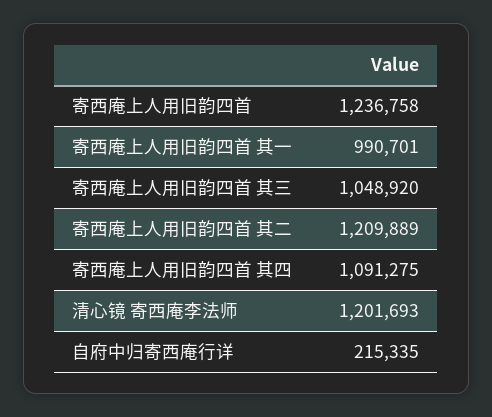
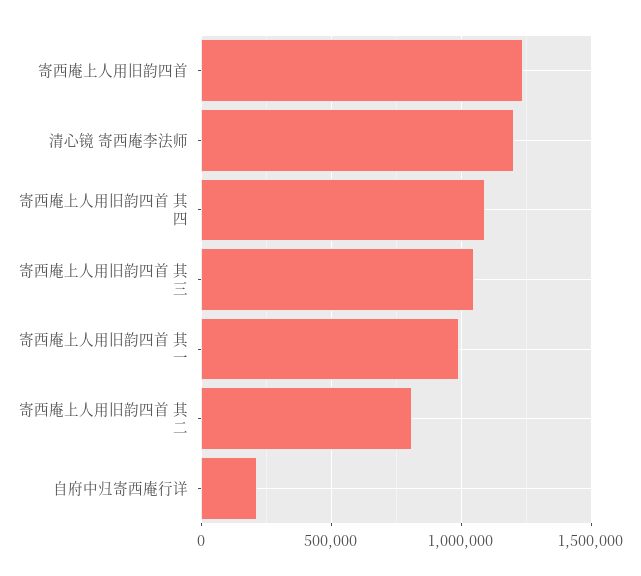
  {
    "寄西庵上人用旧韵四首": 1236758,
    "寄西庵上人用旧韵四首 其一": 990701,
    "寄西庵上人用旧韵四首 其三": 1048920,
-   "寄西庵上人用旧韵四首 其二": 1209889,
+   "寄西庵上人用旧韵四首 其二": 800000,
    "寄西庵上人用旧韵四首 其四": 1091275,
    "清心镜 寄西庵李法师": 1201693,
    "自府中归寄西庵行详": 215335
  }

